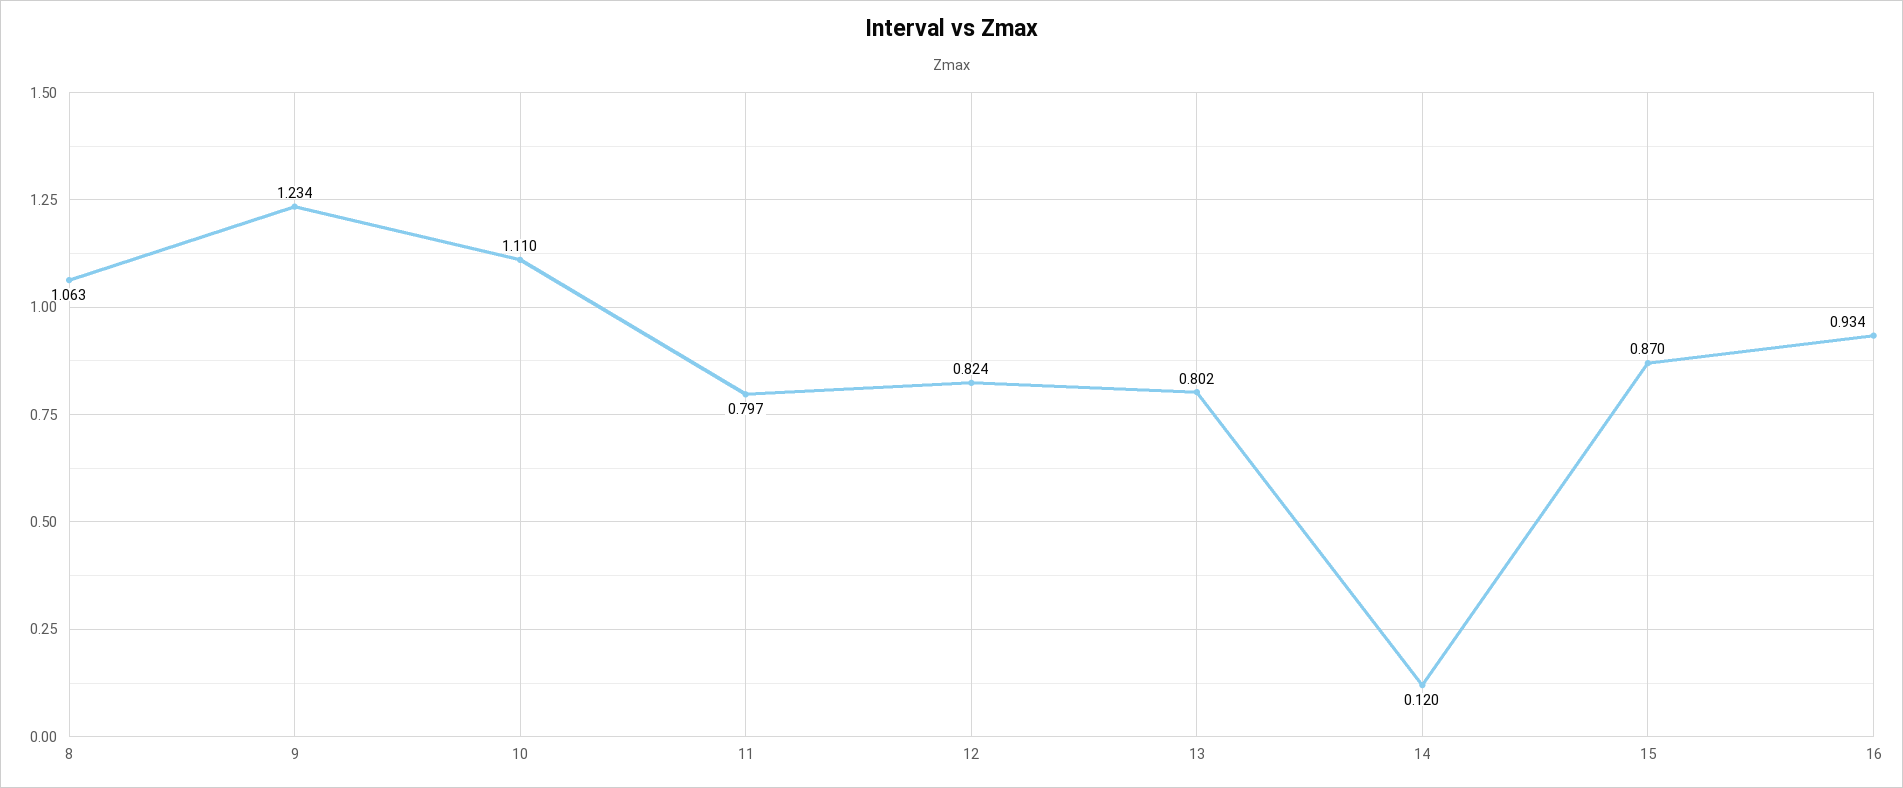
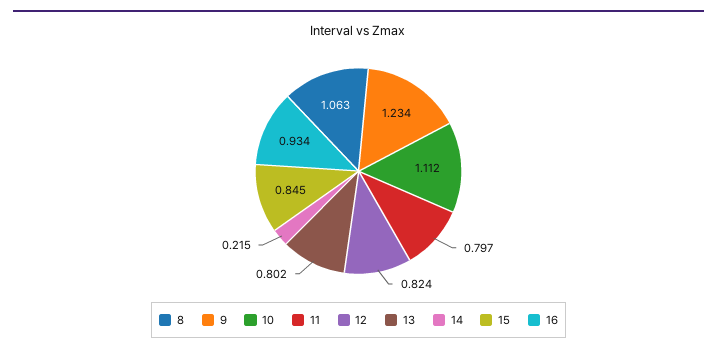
  {
    "8": 1.063,
    "9": 1.234,
-   "10": 1.11,
+   "10": 1.112,
    "11": 0.797,
    "12": 0.824,
    "13": 0.802,
-   "14": 0.12,
+   "14": 0.215,
-   "15": 0.87,
+   "15": 0.845,
    "16": 0.934
  }

